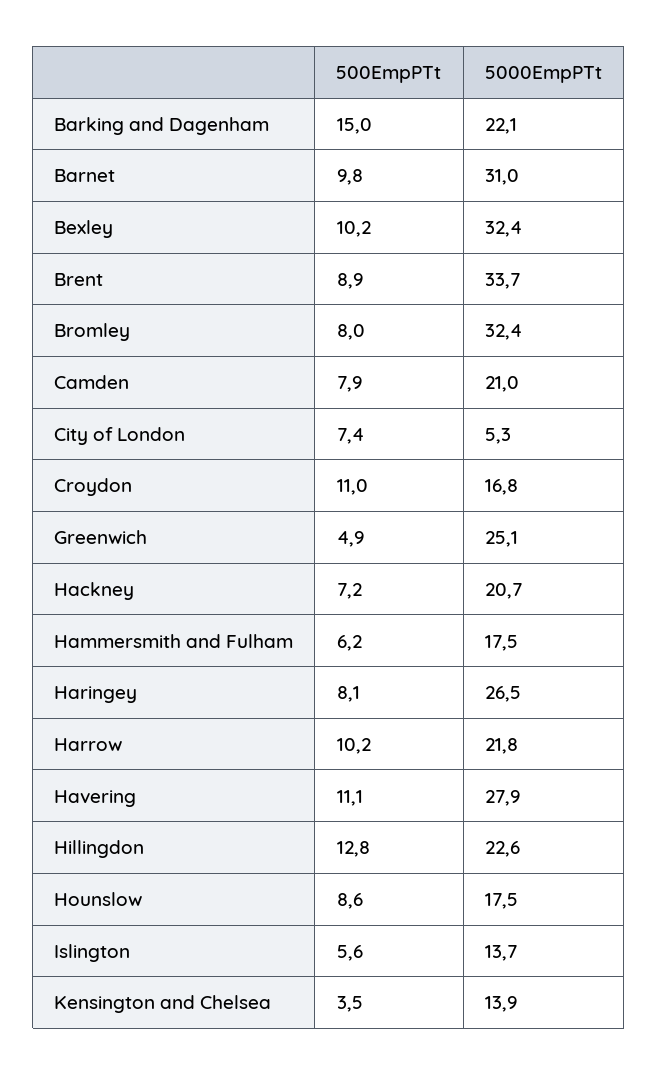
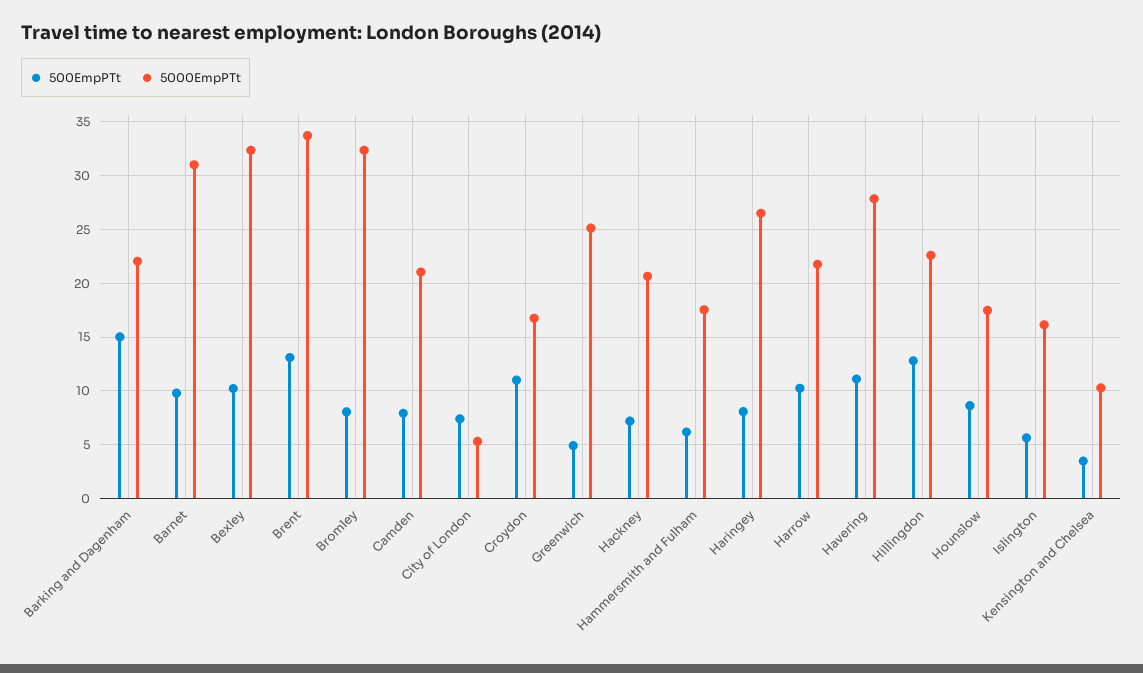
  {
    "500EmpPTt": {
      "Barking and Dagenham": 15,
      "Barnet": 9.8,
      "Bexley": 10.2,
-     "Brent": 8.9,
+     "Brent": 13,
      "Bromley": 8,
      "Camden": 7.9,
      "City of London": 7.4,
      "Croydon": 11,
      "Greenwich": 4.9,
      "Hackney": 7.2,
      "Hammersmith and Fulham": 6.2,
      "Haringey": 8.1,
      "Harrow": 10.2,
      "Havering": 11.1,
      "Hillingdon": 12.8,
      "Hounslow": 8.6,
      "Islington": 5.6,
      "Kensington and Chelsea": 3.5
    },
    "5000EmpPTt": {
      "Barking and Dagenham": 22.1,
      "Barnet": 31,
      "Bexley": 32.4,
      "Brent": 33.7,
      "Bromley": 32.4,
      "Camden": 21,
      "City of London": 5.3,
      "Croydon": 16.8,
      "Greenwich": 25.1,
      "Hackney": 20.7,
      "Hammersmith and Fulham": 17.5,
      "Haringey": 26.5,
      "Harrow": 21.8,
      "Havering": 27.9,
      "Hillingdon": 22.6,
      "Hounslow": 17.5,
-     "Islington": 13.7,
+     "Islington": 16,
-     "Kensington and Chelsea": 13.9
+     "Kensington and Chelsea": 10
    }
  }

